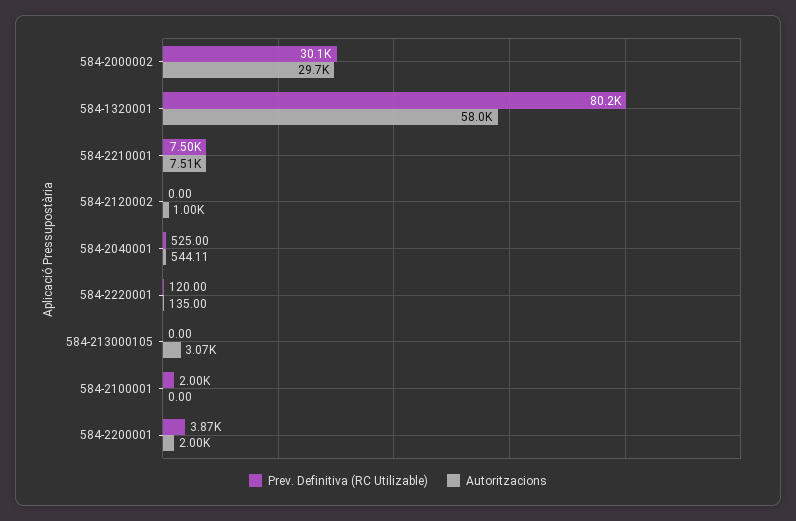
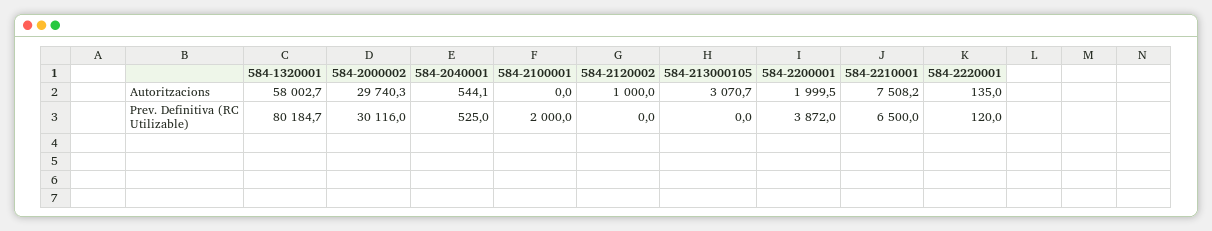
  {
    "Prev. Definitiva (RC Utilizable)": {
      "584-2000002": 30116,
      "584-1320001": 80184.7,
-     "584-2210001": 7500,
+     "584-2210001": 6500,
      "584-2120002": 0,
      "584-2040001": 525,
      "584-2220001": 120,
      "584-213000105": 0,
      "584-2100001": 2000,
      "584-2200001": 3872
    },
    "Autoritzacions": {
      "584-2000002": 29740.3,
      "584-1320001": 58002.7,
      "584-2210001": 7508.2,
      "584-2120002": 1000,
      "584-2040001": 544.11,
      "584-2220001": 135,
      "584-213000105": 3070.7,
      "584-2100001": 0,
      "584-2200001": 1999.5
    }
  }

